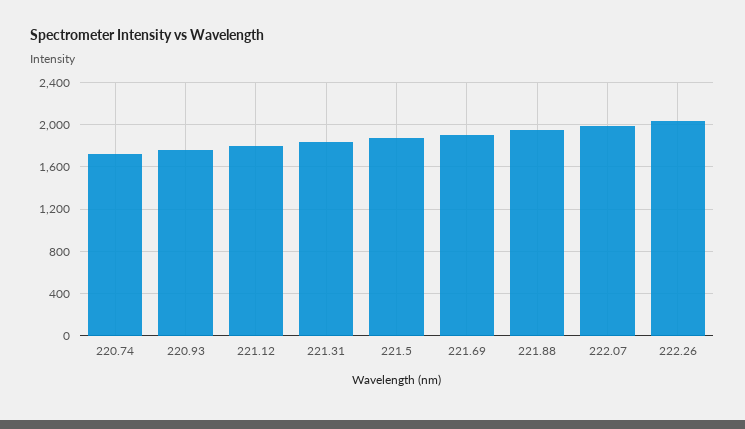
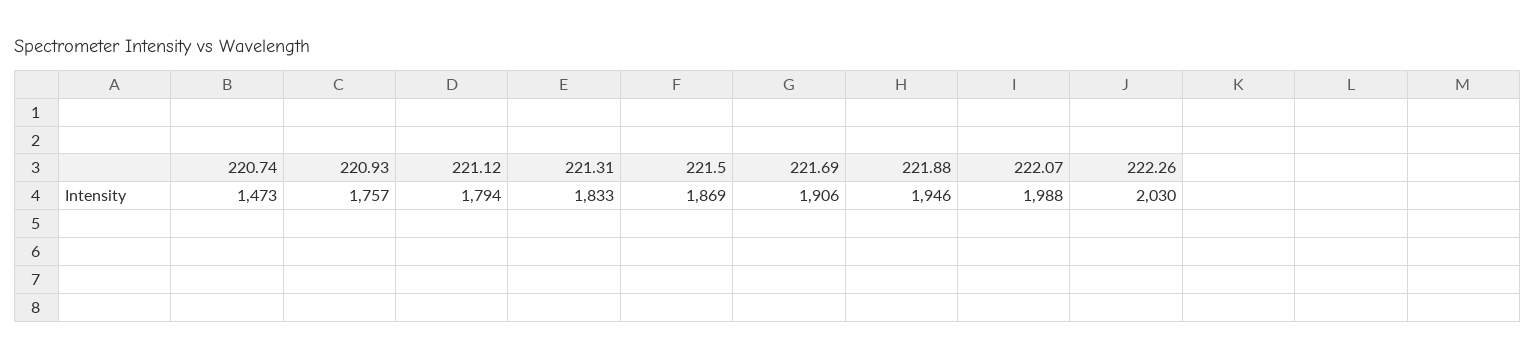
  {
-   "220.74": 1700,
+   "220.74": 1473,
    "220.93": 1757,
    "221.12": 1794,
    "221.31": 1833,
    "221.5": 1869,
    "221.69": 1906,
    "221.88": 1946,
    "222.07": 1988,
    "222.26": 2030
  }

